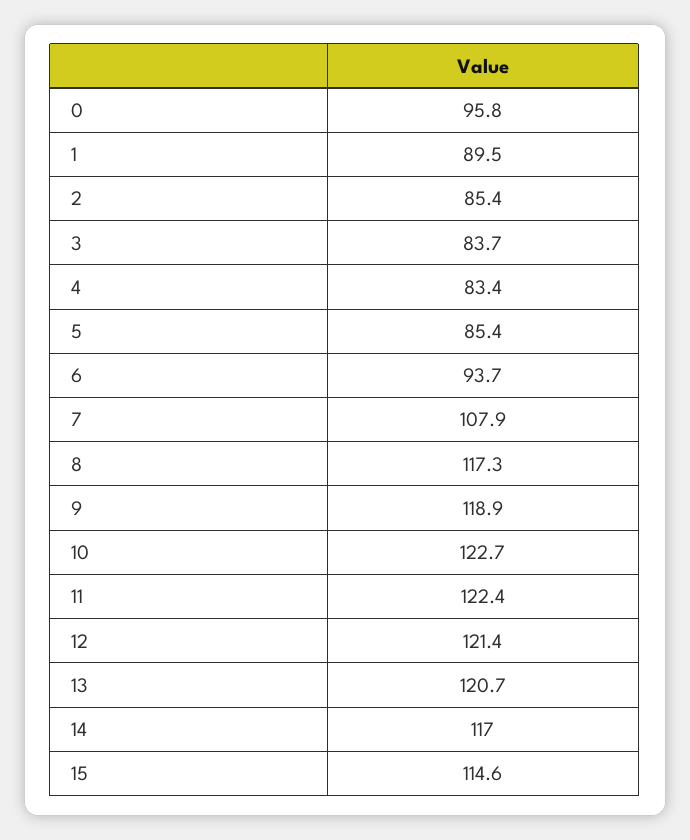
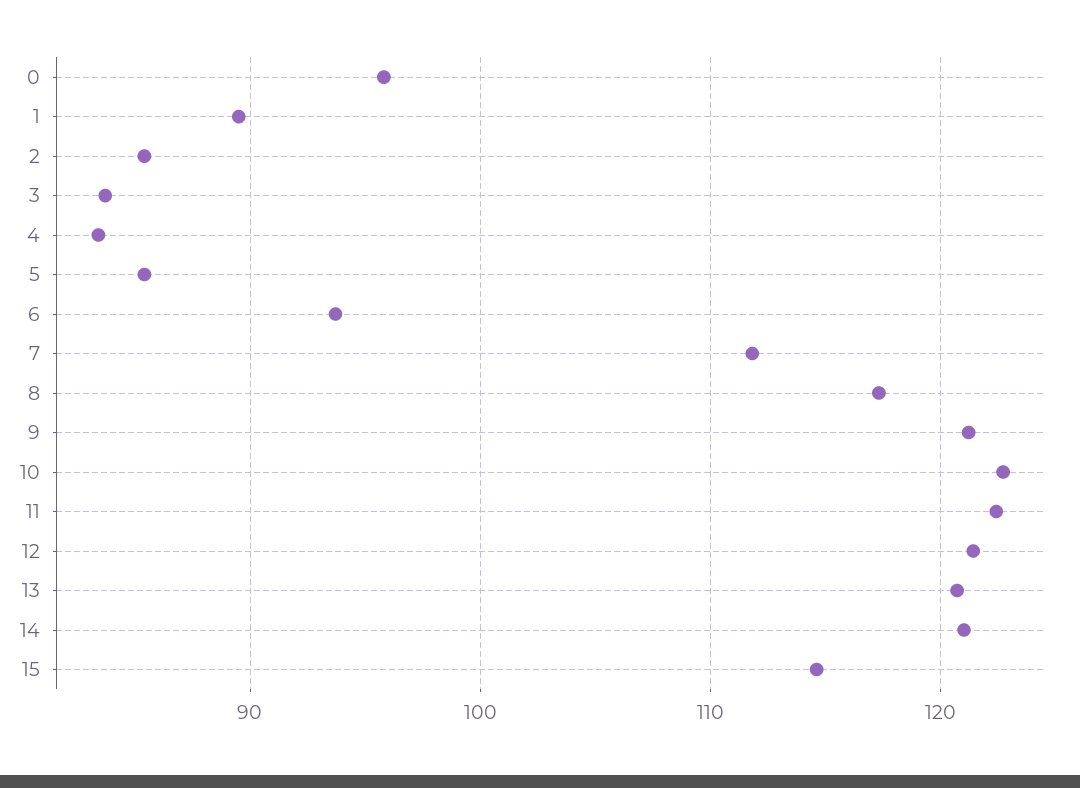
  {
    "0": 95.8,
    "1": 89.5,
    "2": 85.4,
    "3": 83.7,
    "4": 83.4,
    "5": 85.4,
    "6": 93.7,
-   "7": 107.9,
+   "7": 112,
    "8": 117.3,
-   "9": 118.9,
+   "9": 121,
    "10": 122.7,
    "11": 122.4,
    "12": 121.4,
    "13": 120.7,
-   "14": 117,
+   "14": 121,
    "15": 114.6
  }

